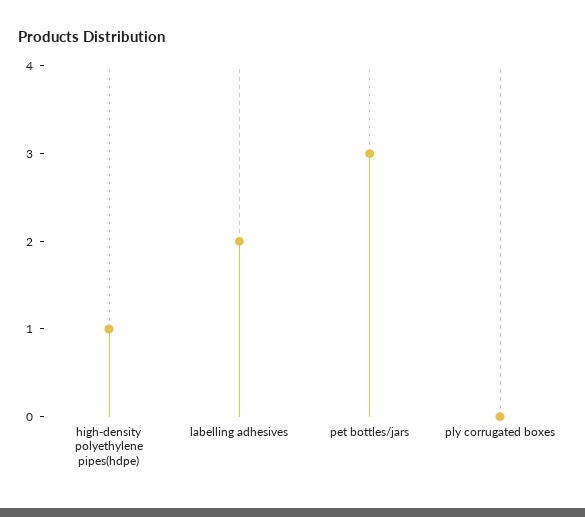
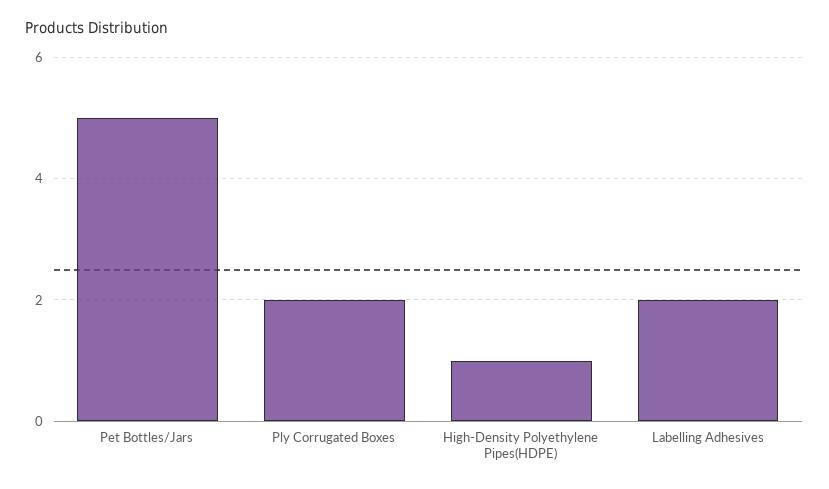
  {
    "high-density polyethylene pipes(hdpe)": 1,
    "labelling adhesives": 2,
-   "pet bottles/jars": 3,
+   "pet bottles/jars": 5,
-   "ply corrugated boxes": 0
+   "ply corrugated boxes": 2
  }

